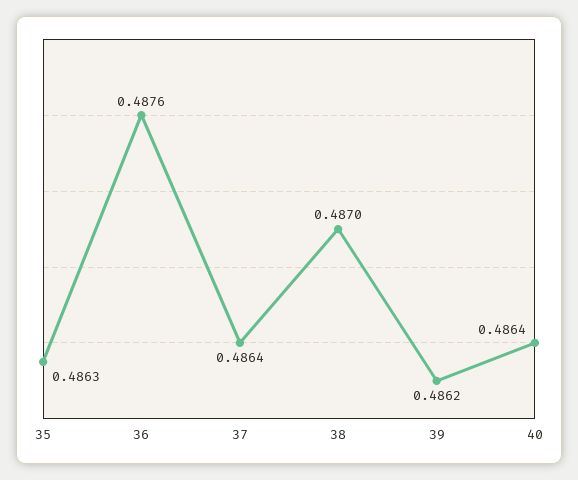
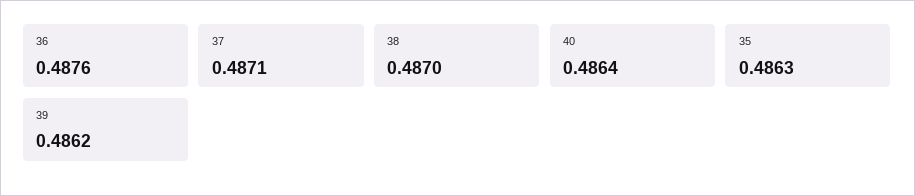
  {
    "35": 0.4863,
    "36": 0.4876,
-   "37": 0.4864,
+   "37": 0.4871,
    "38": 0.487,
    "39": 0.4862,
    "40": 0.4864
  }

